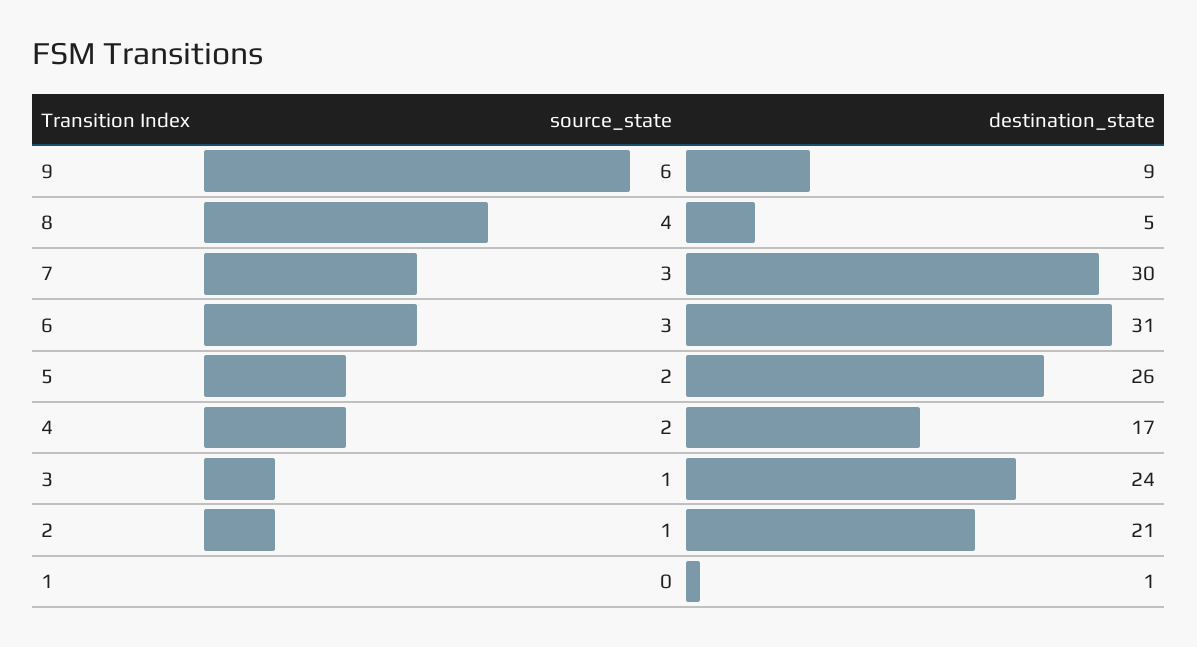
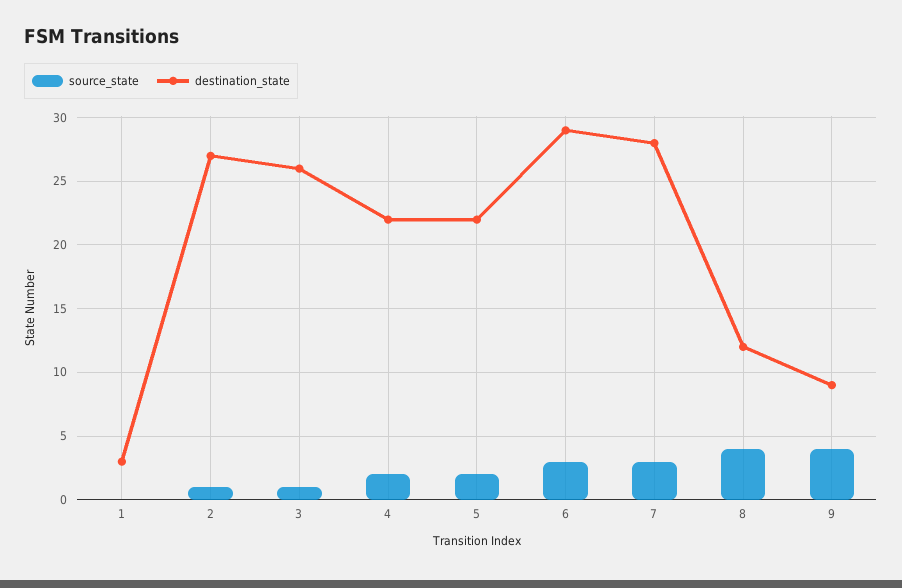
  {
    "source_state": {
-     "9": 6,
+     "9": 4,
      "8": 4,
      "7": 3,
      "6": 3,
      "5": 2,
      "4": 2,
      "3": 1,
      "2": 1,
      "1": 0
    },
    "destination_state": {
      "9": 9,
-     "8": 5,
+     "8": 12,
-     "7": 30,
+     "7": 28,
-     "6": 31,
+     "6": 29,
-     "5": 26,
+     "5": 22,
-     "4": 17,
+     "4": 22,
-     "3": 24,
+     "3": 26,
-     "2": 21,
+     "2": 27,
-     "1": 1
+     "1": 3
    }
  }

